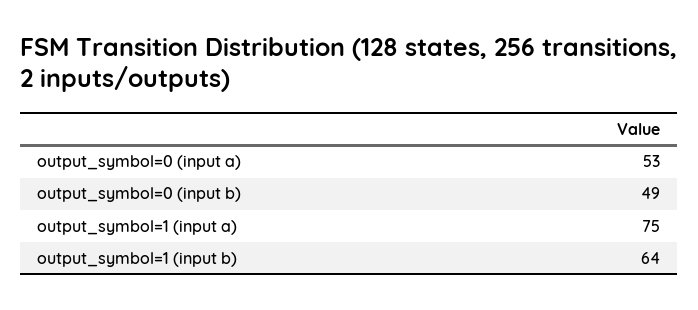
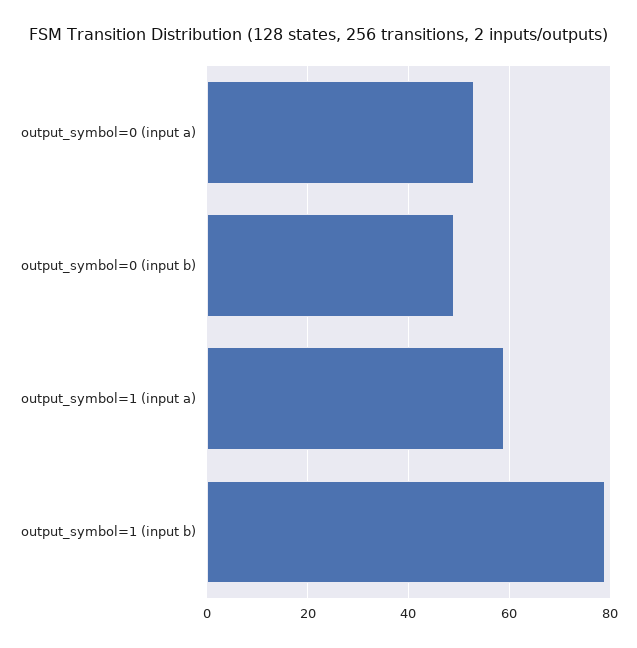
  {
    "output_symbol=0 (input a)": 53,
    "output_symbol=0 (input b)": 49,
-   "output_symbol=1 (input a)": 75,
+   "output_symbol=1 (input a)": 60,
-   "output_symbol=1 (input b)": 64
+   "output_symbol=1 (input b)": 80
  }

